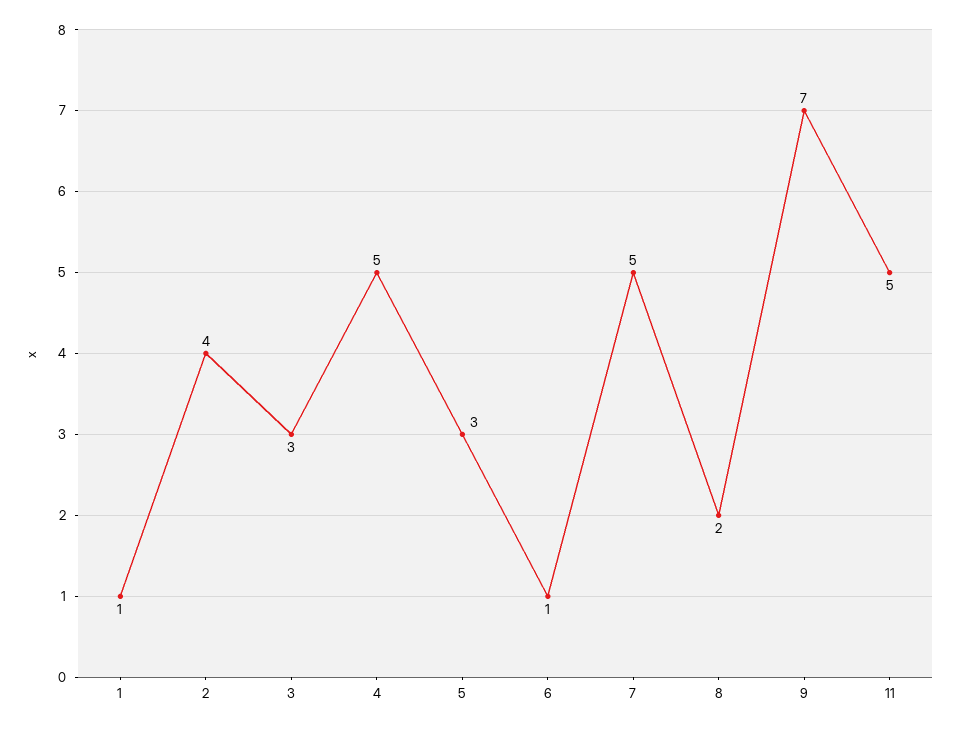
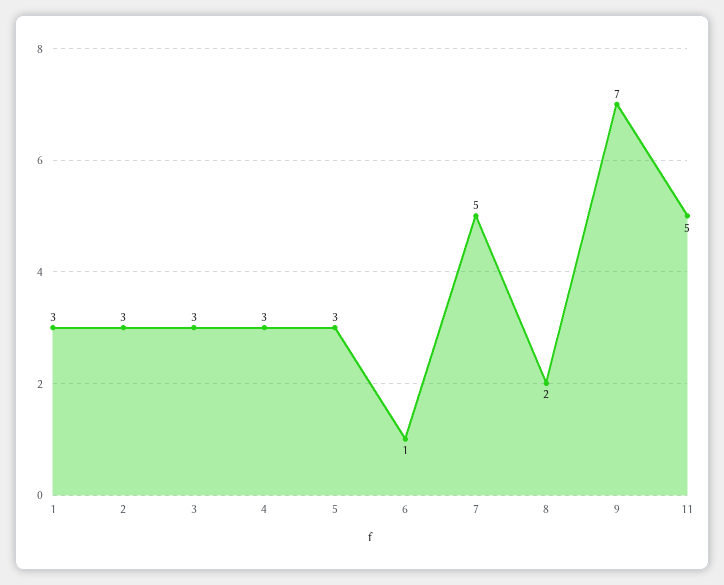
  {
-   "1": 1,
+   "1": 3,
-   "2": 4,
+   "2": 3,
    "3": 3,
-   "4": 5,
+   "4": 3,
    "5": 3,
    "6": 1,
    "7": 5,
    "8": 2,
    "9": 7,
    "11": 5
  }

